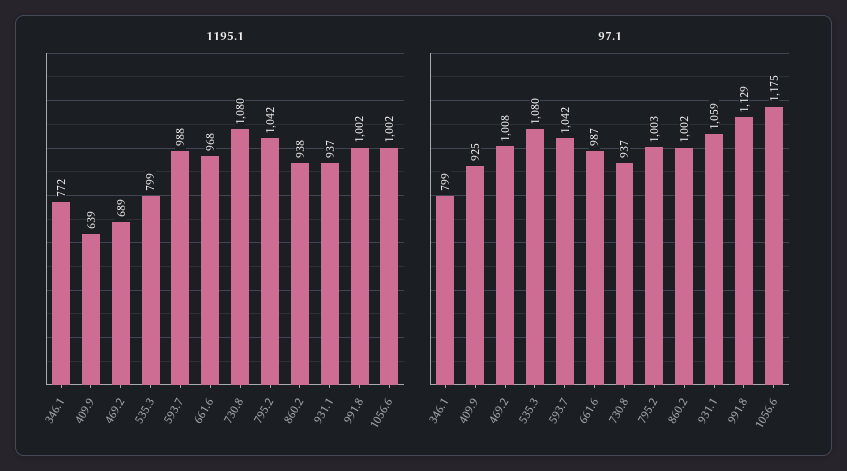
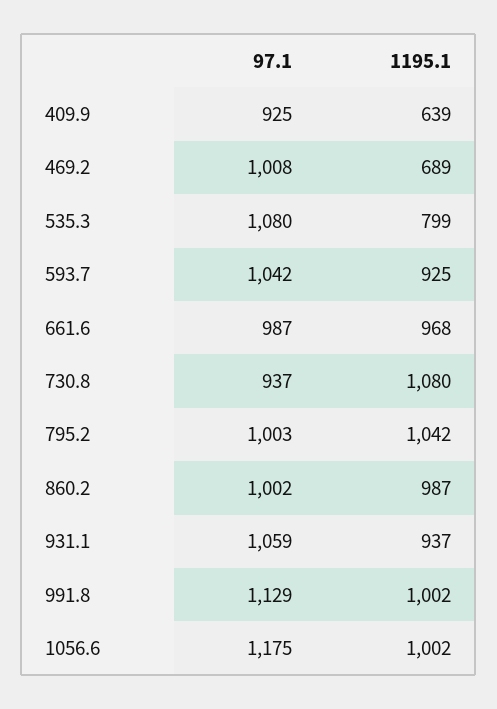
  {
    "1195.1": {
-     "346.1": 772,
      "409.9": 639,
      "469.2": 689,
      "535.3": 799,
-     "593.7": 988,
+     "593.7": 925,
      "661.6": 968,
      "730.8": 1080,
      "795.2": 1042,
-     "860.2": 938,
+     "860.2": 987,
      "931.1": 937,
      "991.8": 1002,
      "1056.6": 1002
    },
    "97.1": {
-     "346.1": 799,
      "409.9": 925,
      "469.2": 1008,
      "535.3": 1080,
      "593.7": 1042,
      "661.6": 987,
      "730.8": 937,
      "795.2": 1003,
      "860.2": 1002,
      "931.1": 1059,
      "991.8": 1129,
      "1056.6": 1175
    }
  }

